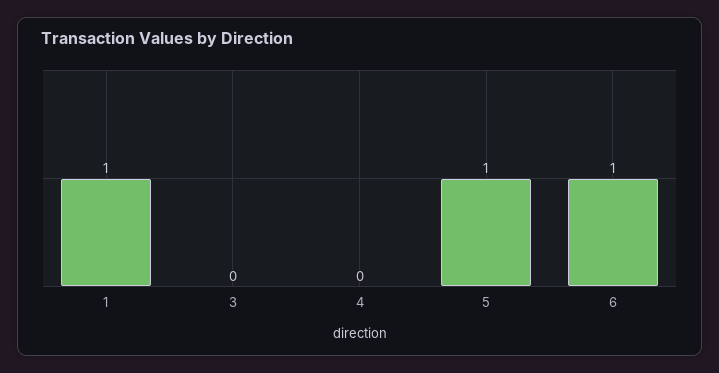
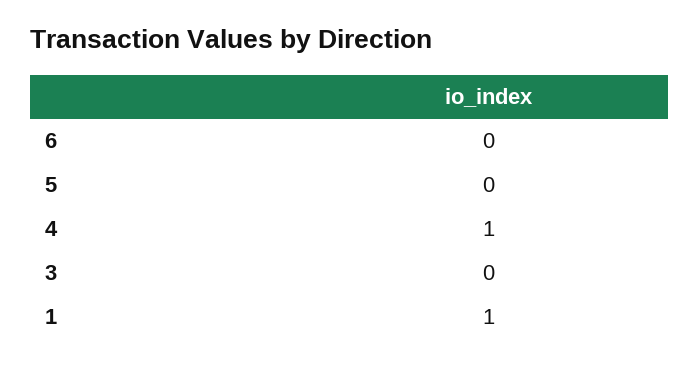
  {
    "1": 1,
    "3": 0,
-   "4": 0,
+   "4": 1,
-   "5": 1,
+   "5": 0,
-   "6": 1
+   "6": 0
  }

